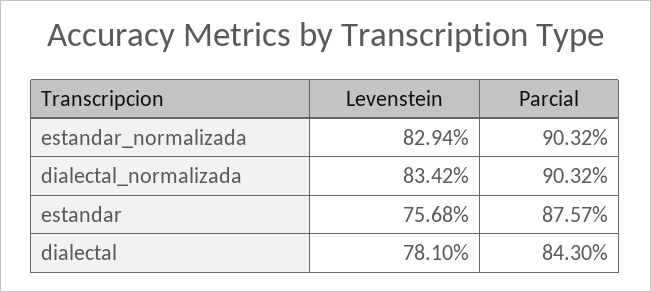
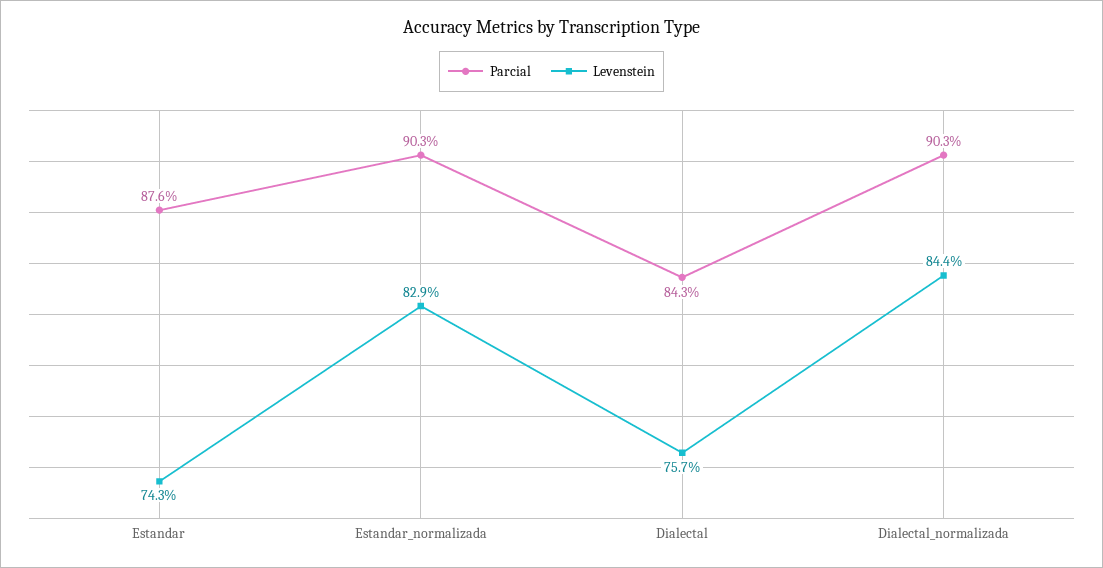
  {
    "Levenstein": {
      "estandar_normalizada": 82.94,
-     "dialectal_normalizada": 83.42,
+     "dialectal_normalizada": 84.4,
-     "estandar": 75.68,
+     "estandar": 74.3,
-     "dialectal": 78.1
+     "dialectal": 75.7
    },
    "Parcial": {
      "estandar_normalizada": 90.32,
      "dialectal_normalizada": 90.32,
      "estandar": 87.57,
      "dialectal": 84.3
    }
  }

